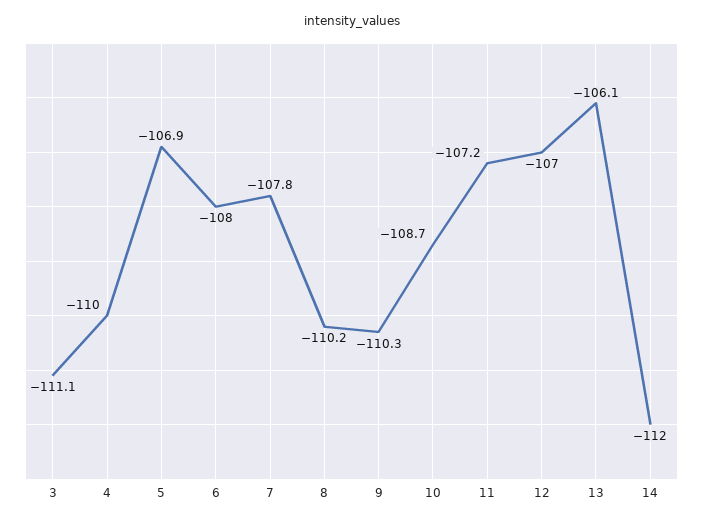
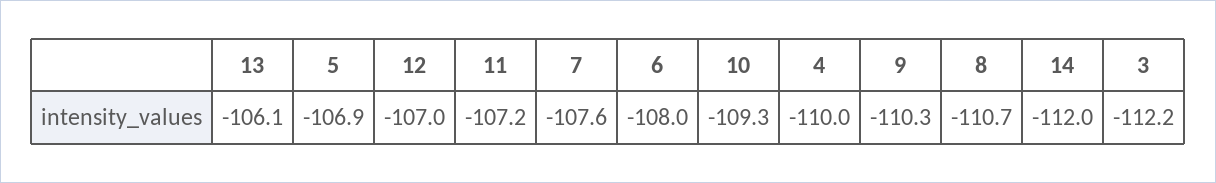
  {
-   "3": -111.1,
+   "3": -112.2,
    "4": -110,
    "5": -106.9,
    "6": -108,
-   "7": -107.8,
+   "7": -107.6,
-   "8": -110.2,
+   "8": -110.7,
    "9": -110.3,
-   "10": -108.7,
+   "10": -109.3,
    "11": -107.2,
    "12": -107,
    "13": -106.1,
    "14": -112
  }

